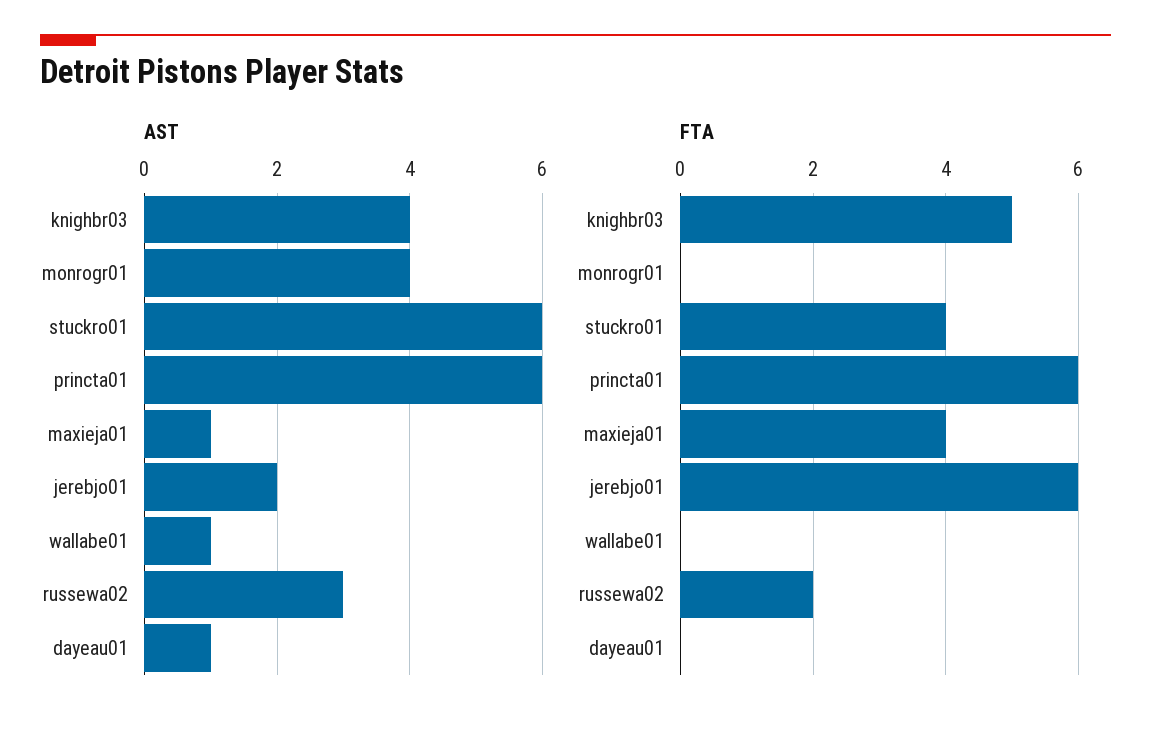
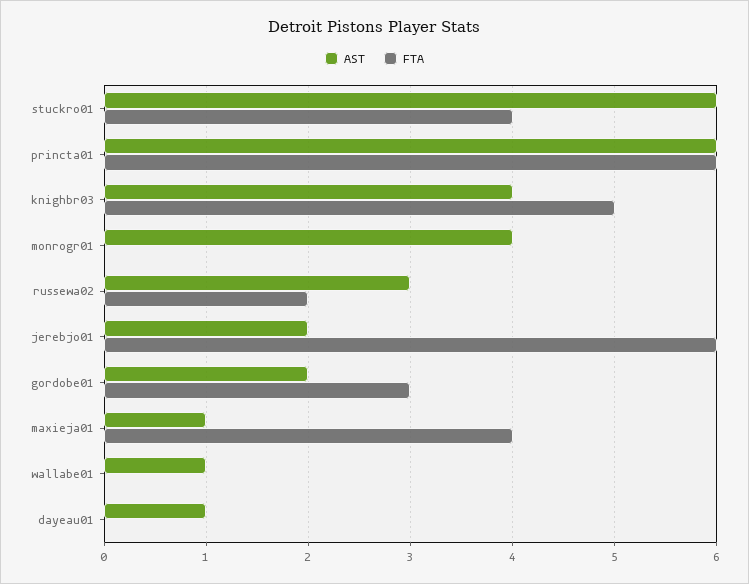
  {
    "AST": {
      "knighbr03": 4,
      "monrogr01": 4,
      "stuckro01": 6,
      "princta01": 6,
      "maxieja01": 1,
      "jerebjo01": 2,
      "wallabe01": 1,
      "russewa02": 3,
-     "dayeau01": 1
+     "dayeau01": 1,
+     "gordobe01": 2
    },
    "FTA": {
      "knighbr03": 5,
      "monrogr01": 0,
      "stuckro01": 4,
      "princta01": 6,
      "maxieja01": 4,
      "jerebjo01": 6,
      "wallabe01": 0,
      "russewa02": 2,
-     "dayeau01": 0
+     "dayeau01": 0,
+     "gordobe01": 3
    }
  }

